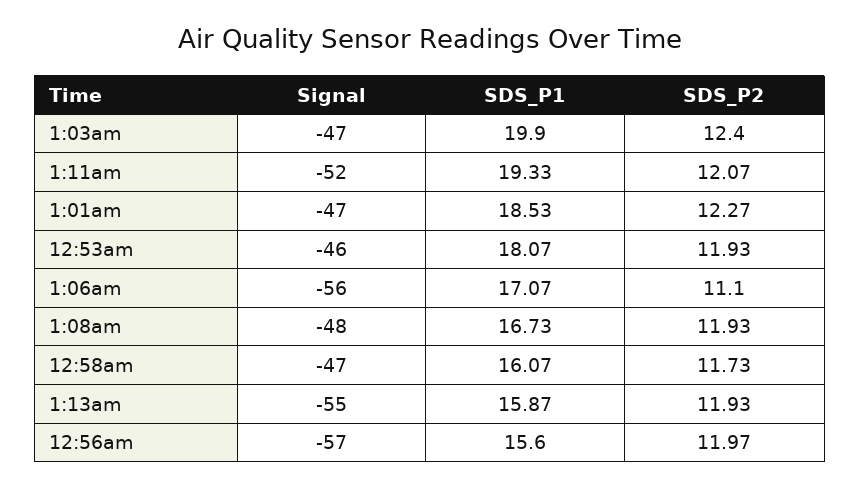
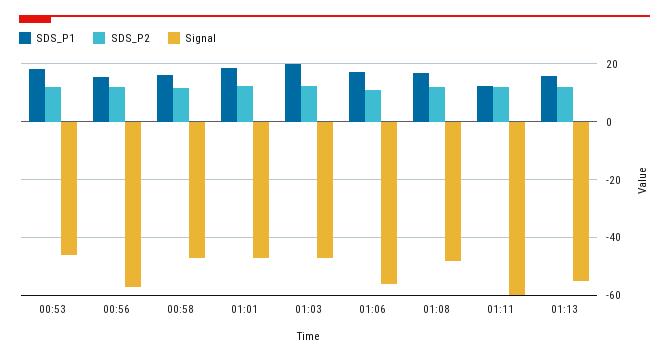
  {
    "Signal": {
      "1:03am": -47,
-     "1:11am": -52,
+     "1:11am": -60,
      "1:01am": -47,
      "12:53am": -46,
      "1:06am": -56,
      "1:08am": -48,
      "12:58am": -47,
      "1:13am": -55,
      "12:56am": -57
    },
    "SDS_P1": {
      "1:03am": 19.9,
-     "1:11am": 19.33,
+     "1:11am": 12.5,
      "1:01am": 18.53,
      "12:53am": 18.07,
      "1:06am": 17.07,
      "1:08am": 16.73,
      "12:58am": 16.07,
      "1:13am": 15.87,
      "12:56am": 15.6
    },
    "SDS_P2": {
      "1:03am": 12.4,
      "1:11am": 12.07,
      "1:01am": 12.27,
      "12:53am": 11.93,
      "1:06am": 11.1,
      "1:08am": 11.93,
      "12:58am": 11.73,
      "1:13am": 11.93,
      "12:56am": 11.97
    }
  }

